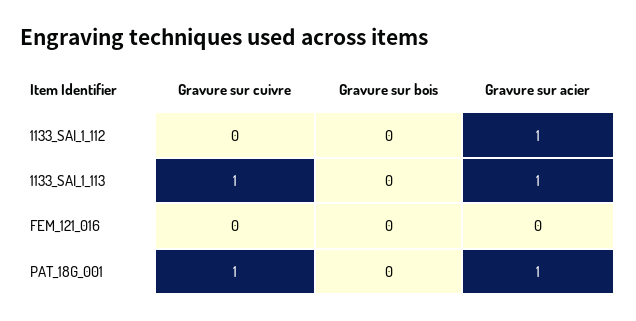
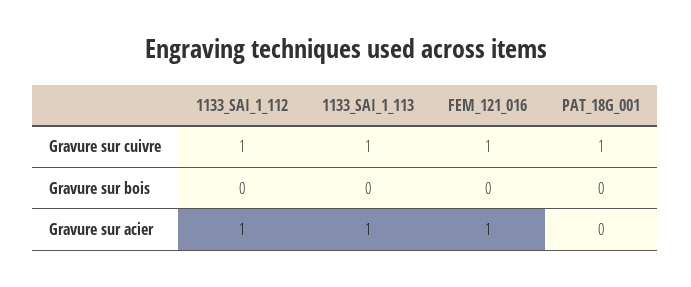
  {
    "Gravure sur cuivre": {
-     "1133_SAI_1_112": 0,
+     "1133_SAI_1_112": 1,
      "1133_SAI_1_113": 1,
-     "FEM_121_016": 0,
+     "FEM_121_016": 1,
      "PAT_18G_001": 1
    },
    "Gravure sur bois": {
      "1133_SAI_1_112": 0,
      "1133_SAI_1_113": 0,
      "FEM_121_016": 0,
      "PAT_18G_001": 0
    },
    "Gravure sur acier": {
      "1133_SAI_1_112": 1,
      "1133_SAI_1_113": 1,
-     "FEM_121_016": 0,
+     "FEM_121_016": 1,
-     "PAT_18G_001": 1
+     "PAT_18G_001": 0
    }
  }

